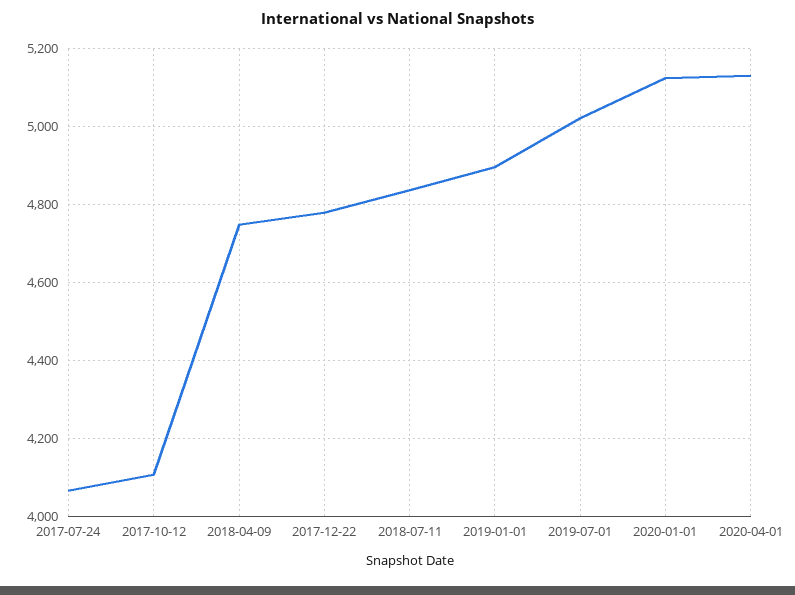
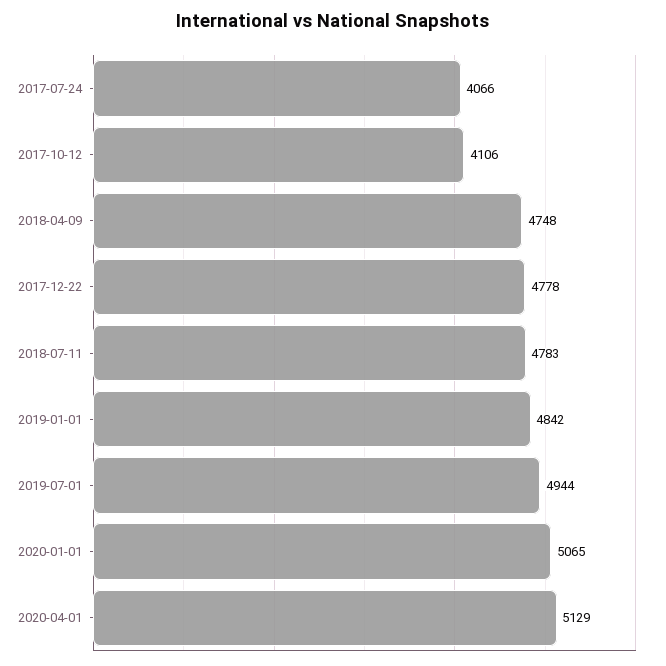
  {
    "2017-07-24": 4066,
    "2017-10-12": 4106,
    "2018-04-09": 4748,
    "2017-12-22": 4778,
-   "2018-07-11": 4840,
+   "2018-07-11": 4783,
-   "2019-01-01": 4900,
+   "2019-01-01": 4842,
-   "2019-07-01": 5020,
+   "2019-07-01": 4944,
-   "2020-01-01": 5120,
+   "2020-01-01": 5065,
    "2020-04-01": 5129
  }

